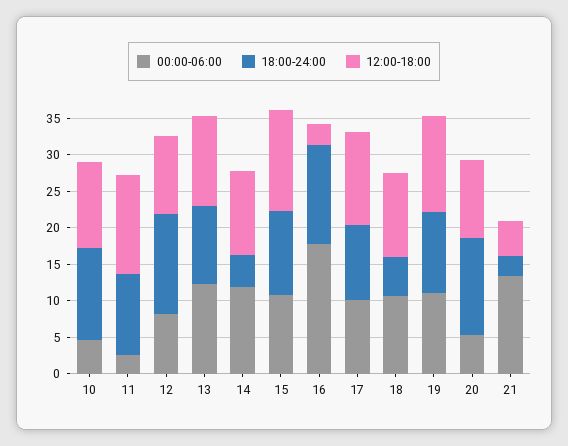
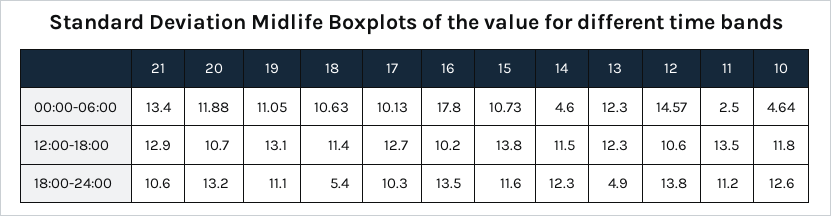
  {
    "00:00-06:00": {
      "10": 4.64,
      "11": 2.5,
-     "12": 7.5,
+     "12": 14.57,
      "13": 12.3,
-     "14": 12.5,
+     "14": 4.6,
      "15": 10.73,
      "16": 17.8,
      "17": 10.13,
      "18": 10.63,
      "19": 11.05,
-     "20": 5,
+     "20": 11.88,
      "21": 13.4
    },
    "18:00-24:00": {
      "10": 12.6,
      "11": 11.2,
      "12": 13.8,
-     "13": 10,
+     "13": 4.9,
-     "14": 5,
+     "14": 12.3,
      "15": 11.6,
      "16": 13.5,
      "17": 10.3,
      "18": 5.4,
      "19": 11.1,
      "20": 13.2,
-     "21": 2.5
+     "21": 10.6
    },
    "12:00-18:00": {
      "10": 11.8,
      "11": 13.5,
      "12": 10.6,
      "13": 12.3,
      "14": 11.5,
      "15": 13.8,
-     "16": 2.5,
+     "16": 10.2,
      "17": 12.7,
      "18": 11.4,
      "19": 13.1,
      "20": 10.7,
-     "21": 5
+     "21": 12.9
    }
  }

